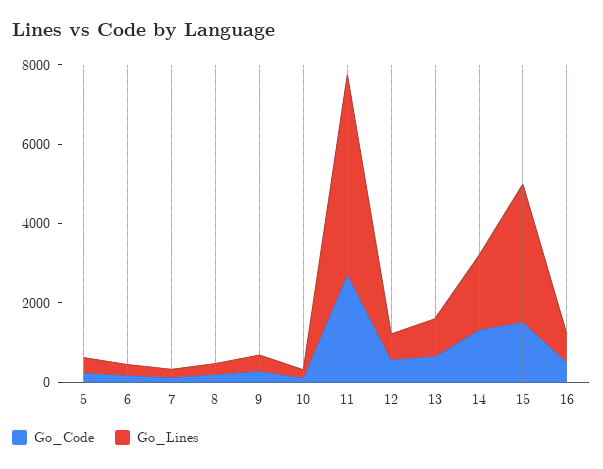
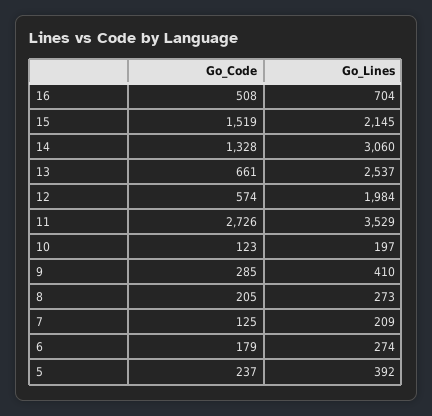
  {
    "Go_Code": {
      "5": 237,
      "6": 179,
      "7": 125,
      "8": 205,
      "9": 285,
      "10": 123,
      "11": 2726,
      "12": 574,
      "13": 661,
      "14": 1328,
      "15": 1519,
      "16": 508
    },
    "Go_Lines": {
      "5": 392,
      "6": 274,
      "7": 209,
      "8": 273,
      "9": 410,
      "10": 197,
-     "11": 5000,
+     "11": 3529,
-     "12": 500,
+     "12": 1984,
-     "13": 1000,
+     "13": 2537,
-     "14": 2000,
+     "14": 3060,
-     "15": 3500,
+     "15": 2145,
      "16": 704
    }
  }

